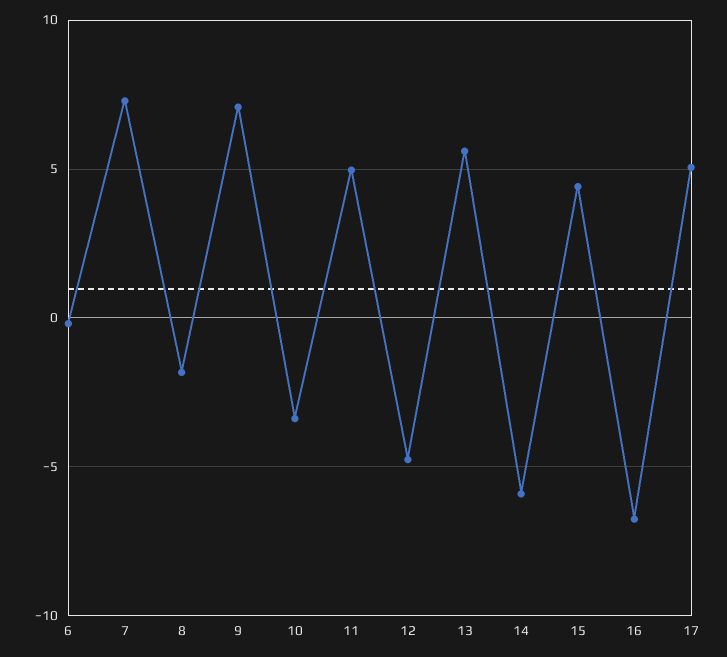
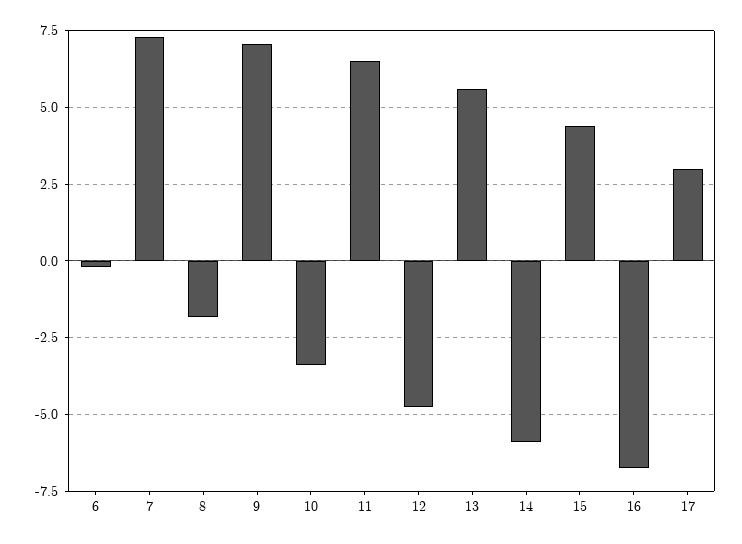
  {
    "6": -0.25,
    "7": 7.25,
    "8": -1.75,
    "9": 7,
    "10": -3.5,
-   "11": 5,
+   "11": 6.5,
    "12": -4.75,
    "13": 5.5,
    "14": -6,
    "15": 4.5,
    "16": -6.75,
-   "17": 5
+   "17": 3
  }

